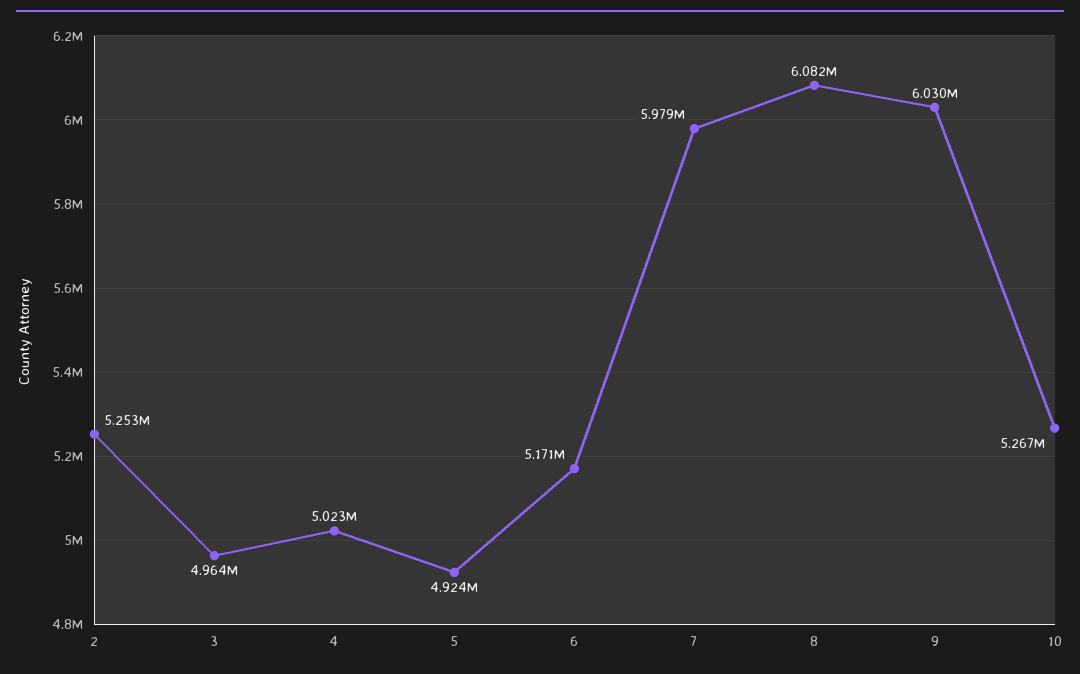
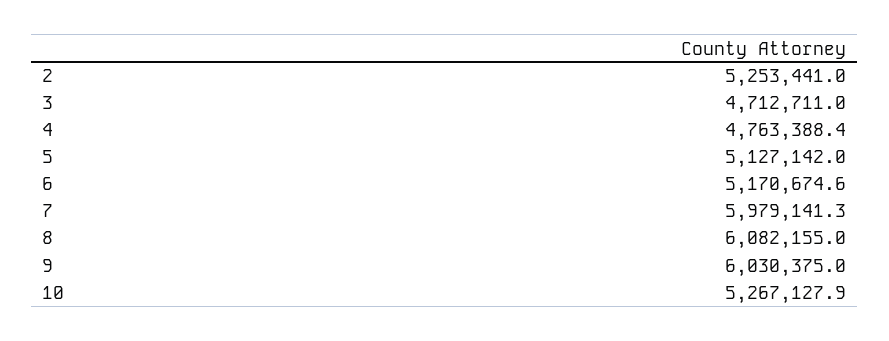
  {
    "2": 5253441,
-   "3": 4964000,
+   "3": 4712711,
-   "4": 5023000,
+   "4": 4763388.4,
-   "5": 4924000,
+   "5": 5127142,
    "6": 5170674.6,
    "7": 5979141.3,
    "8": 6082155,
    "9": 6030375,
    "10": 5267127.9
  }

